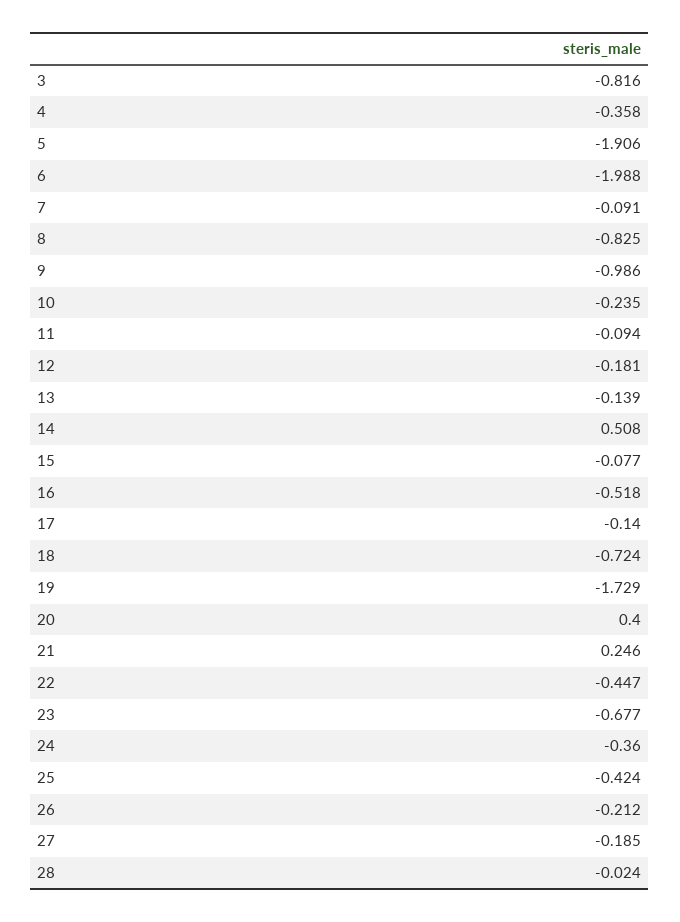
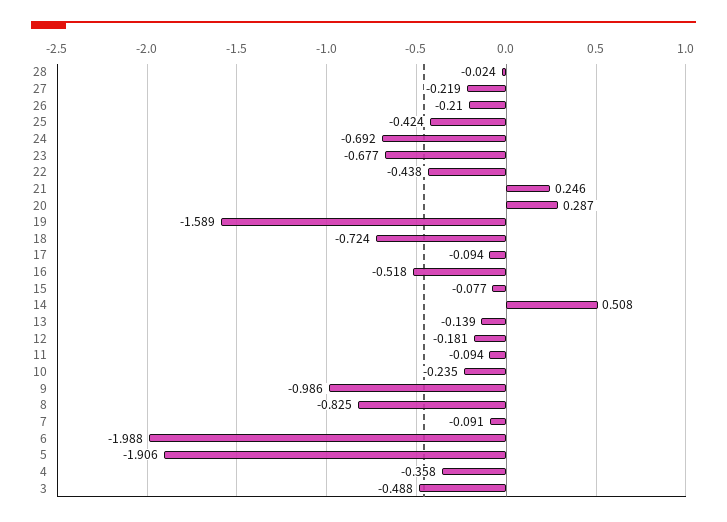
  {
-   "3": -0.816,
+   "3": -0.488,
    "4": -0.358,
    "5": -1.906,
    "6": -1.988,
    "7": -0.091,
    "8": -0.825,
    "9": -0.986,
    "10": -0.235,
    "11": -0.094,
    "12": -0.181,
    "13": -0.139,
    "14": 0.508,
    "15": -0.077,
    "16": -0.518,
-   "17": -0.14,
+   "17": -0.094,
    "18": -0.724,
-   "19": -1.729,
+   "19": -1.589,
-   "20": 0.4,
+   "20": 0.287,
    "21": 0.246,
-   "22": -0.447,
+   "22": -0.438,
    "23": -0.677,
-   "24": -0.36,
+   "24": -0.692,
    "25": -0.424,
-   "26": -0.212,
+   "26": -0.21,
-   "27": -0.185,
+   "27": -0.219,
    "28": -0.024
  }

